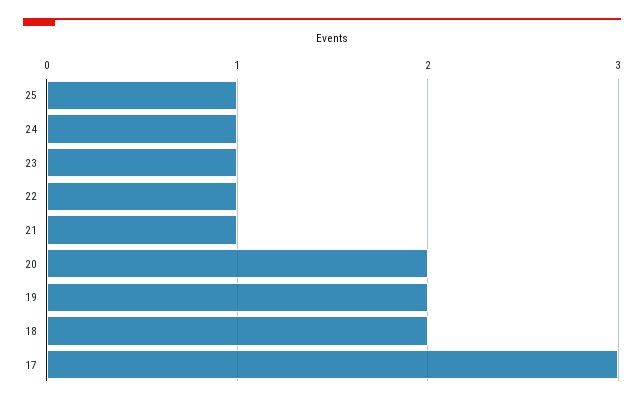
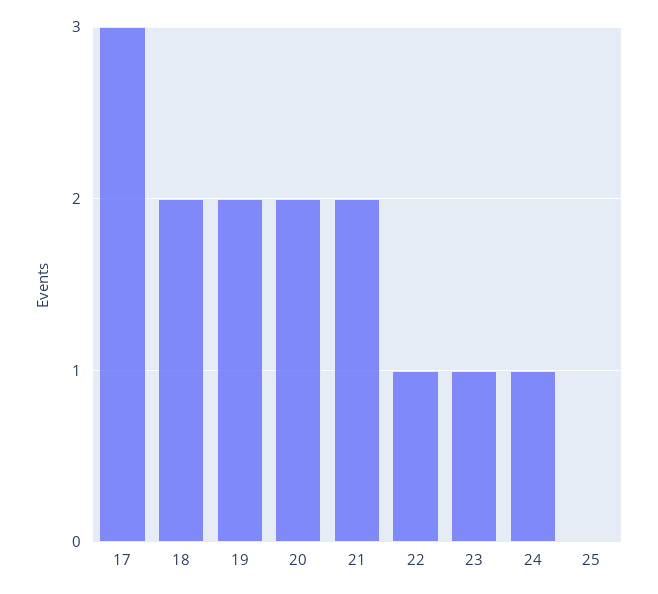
  {
-   "25": 1,
+   "25": 0,
    "24": 1,
    "23": 1,
    "22": 1,
-   "21": 1,
+   "21": 2,
    "20": 2,
    "19": 2,
    "18": 2,
    "17": 3
  }

